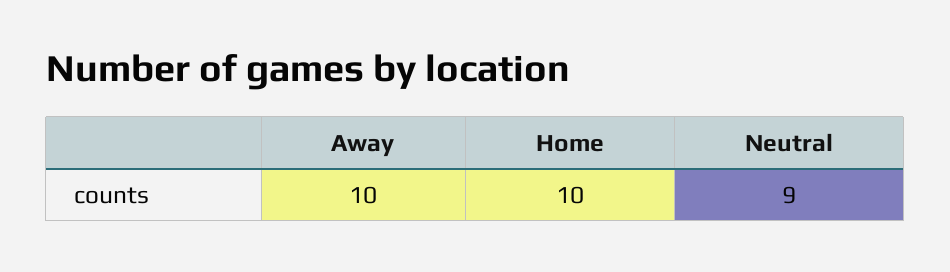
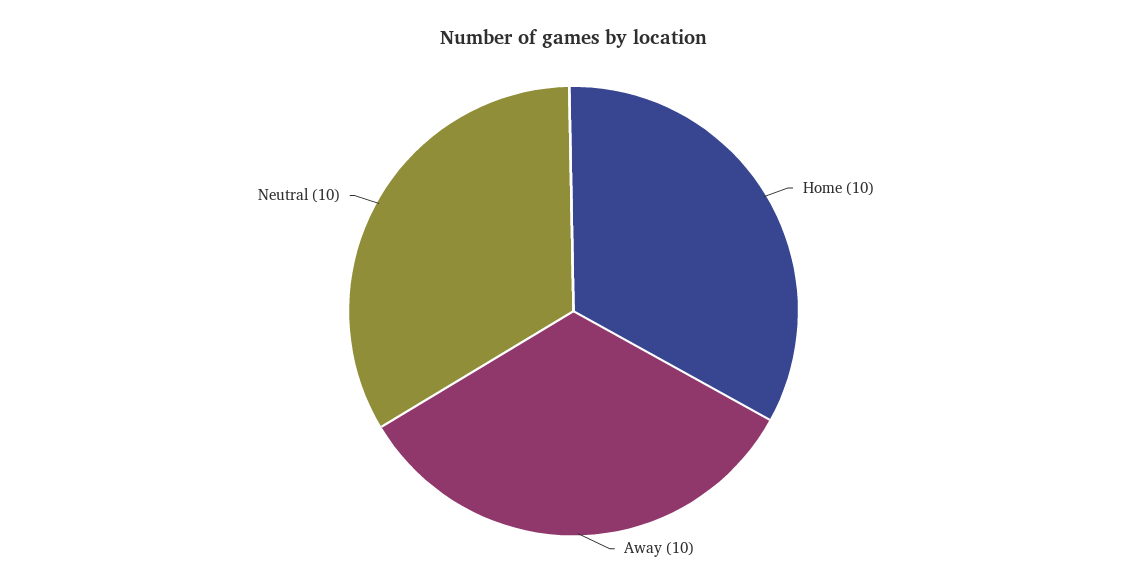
  {
    "Away": 10,
    "Home": 10,
-   "Neutral": 9
+   "Neutral": 10
  }

